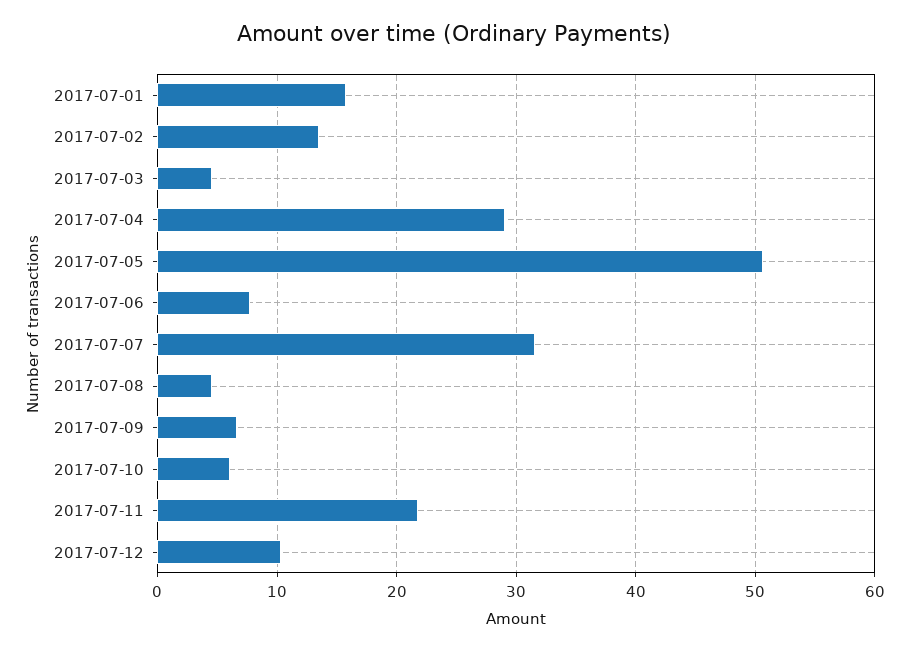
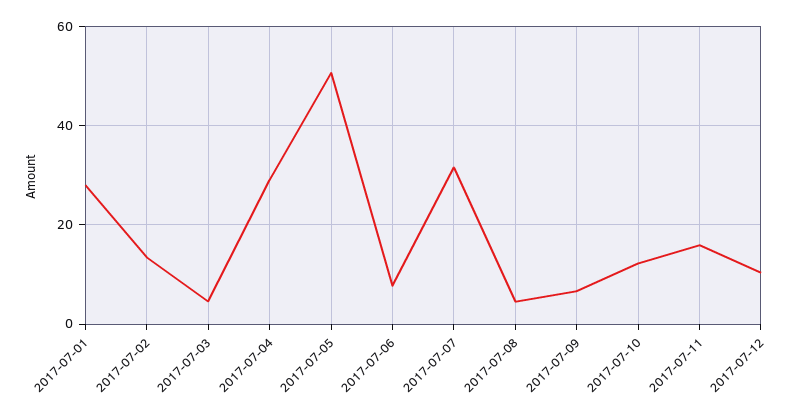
  {
-   "2017-07-01": 16,
+   "2017-07-01": 28,
    "2017-07-02": 13,
    "2017-07-03": 5,
    "2017-07-04": 29,
    "2017-07-05": 51,
    "2017-07-06": 8,
    "2017-07-07": 32,
    "2017-07-08": 5,
    "2017-07-09": 7,
-   "2017-07-10": 6,
+   "2017-07-10": 12,
-   "2017-07-11": 22,
+   "2017-07-11": 16,
    "2017-07-12": 10
  }

